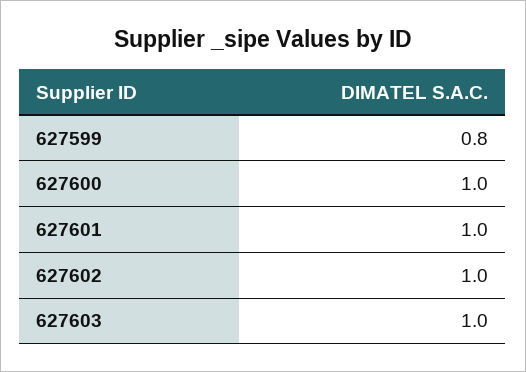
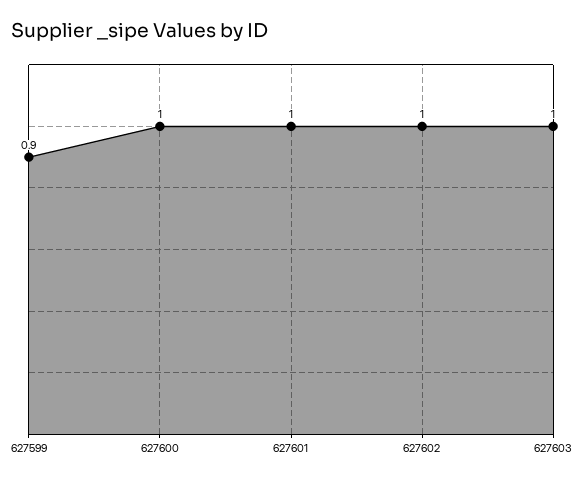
  {
-   "627599": 0.8,
+   "627599": 0.9,
    "627600": 1,
    "627601": 1,
    "627602": 1,
    "627603": 1
  }

